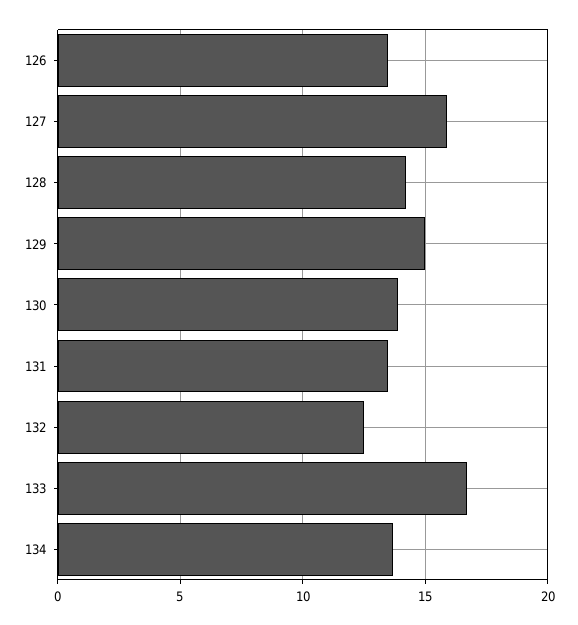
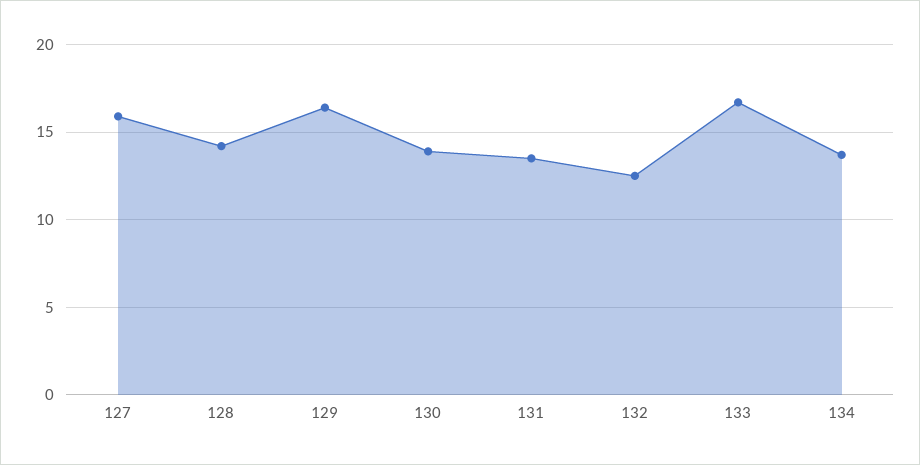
  {
-   "126": 13.5,
    "127": 16,
    "128": 14,
-   "129": 15,
+   "129": 16.5,
    "130": 14,
    "131": 13.5,
    "132": 12.5,
    "133": 16.5,
    "134": 13.5
  }

